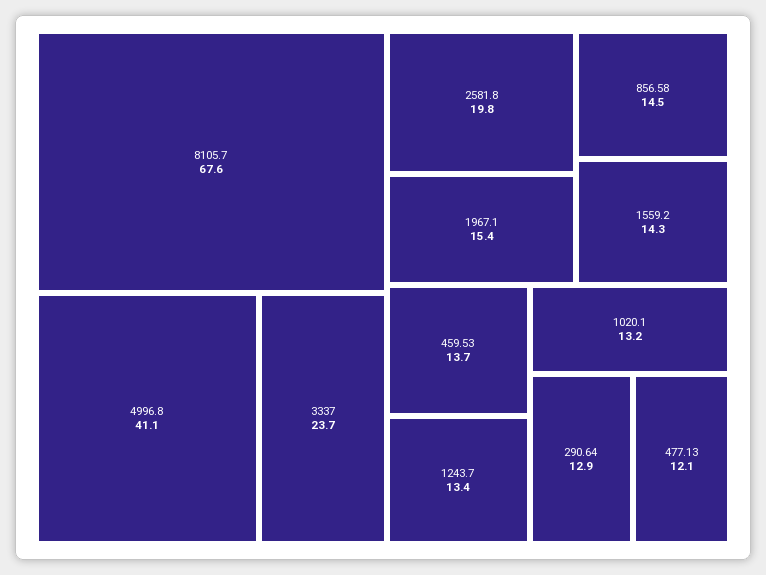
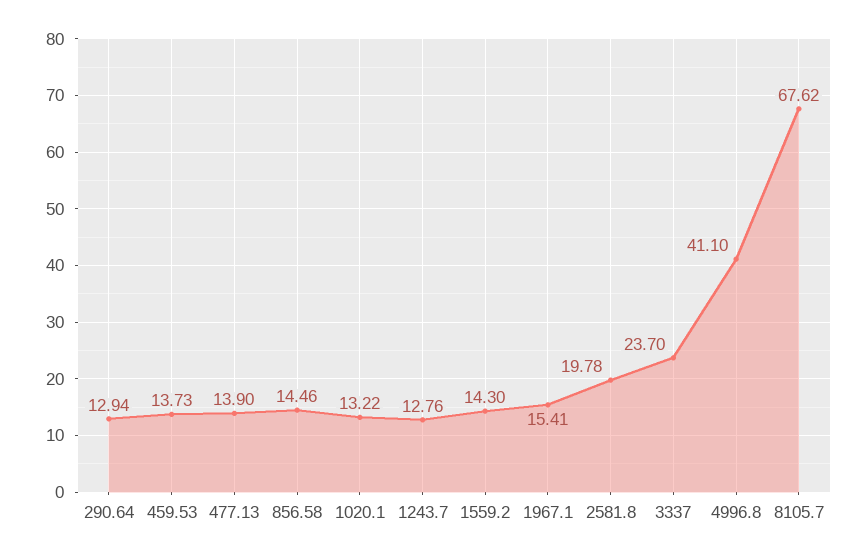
  {
    "8105.7": 67.62,
    "4996.8": 41.1,
    "3337": 23.7,
    "2581.8": 19.78,
    "1967.1": 15.41,
    "856.58": 14.46,
    "1559.2": 14.3,
    "459.53": 13.73,
-   "1243.7": 13.4,
+   "1243.7": 12.76,
    "1020.1": 13.22,
    "290.64": 12.94,
-   "477.13": 12.1
+   "477.13": 13.9
  }

